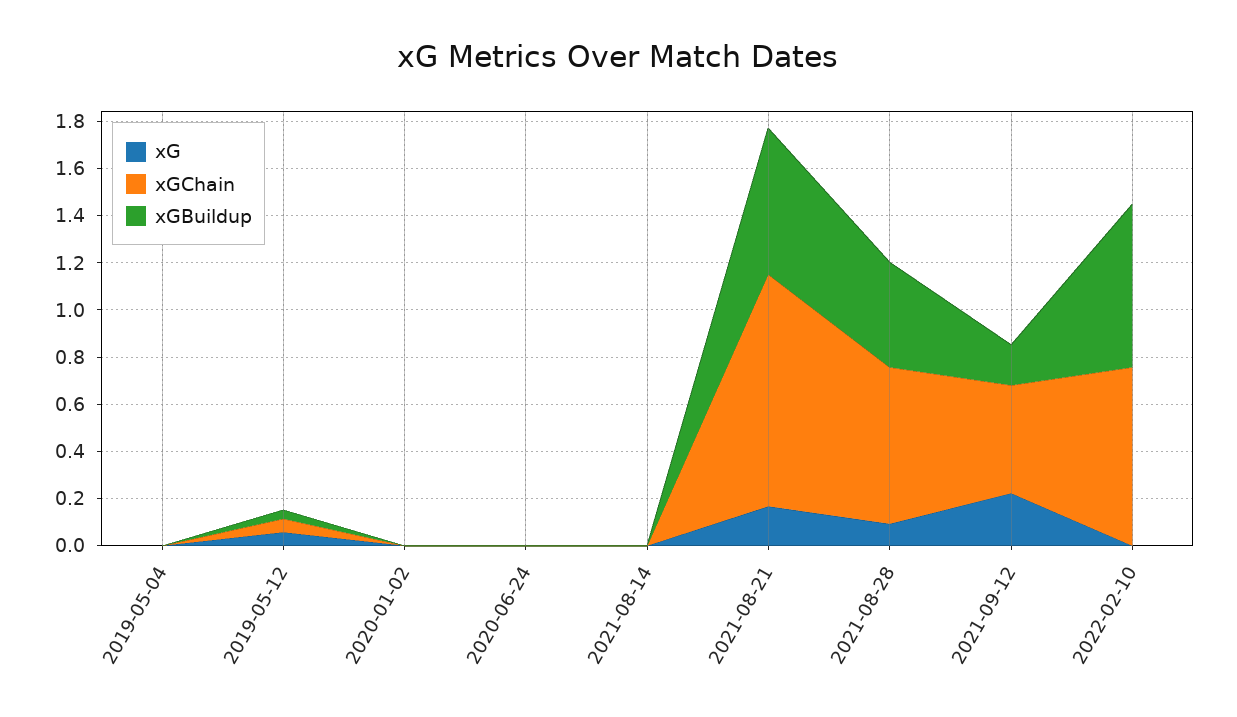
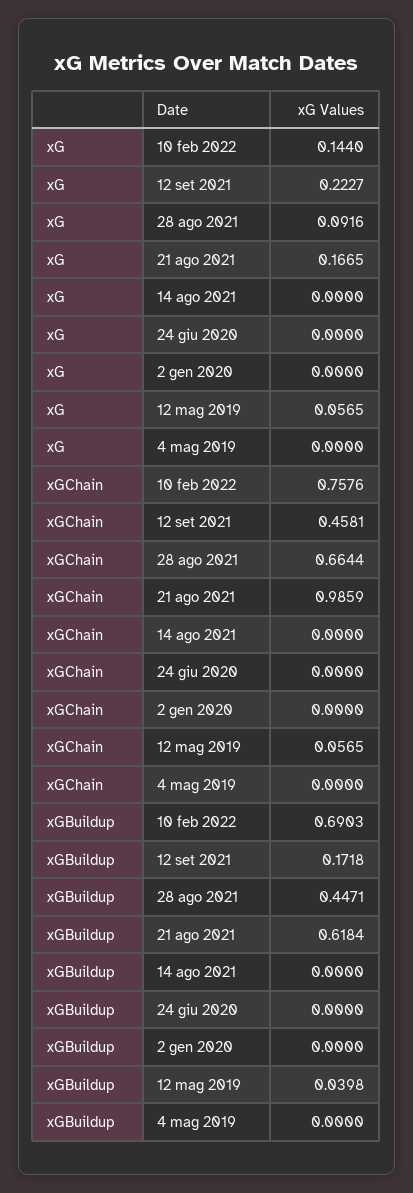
  {
    "xG": {
      "2019-05-04": 0,
      "2019-05-12": 0.0565,
      "2020-01-02": 0,
      "2020-06-24": 0,
      "2021-08-14": 0,
      "2021-08-21": 0.1665,
      "2021-08-28": 0.0916,
      "2021-09-12": 0.2227,
-     "2022-02-10": 0
+     "2022-02-10": 0.144
    },
    "xGChain": {
      "2019-05-04": 0,
      "2019-05-12": 0.0565,
      "2020-01-02": 0,
      "2020-06-24": 0,
      "2021-08-14": 0,
      "2021-08-21": 0.9859,
      "2021-08-28": 0.6644,
      "2021-09-12": 0.4581,
      "2022-02-10": 0.7576
    },
    "xGBuildup": {
      "2019-05-04": 0,
      "2019-05-12": 0.0398,
      "2020-01-02": 0,
      "2020-06-24": 0,
      "2021-08-14": 0,
      "2021-08-21": 0.6184,
      "2021-08-28": 0.4471,
      "2021-09-12": 0.1718,
      "2022-02-10": 0.6903
    }
  }

